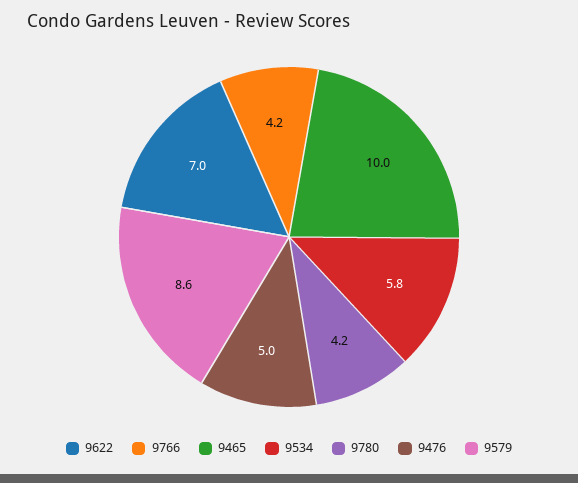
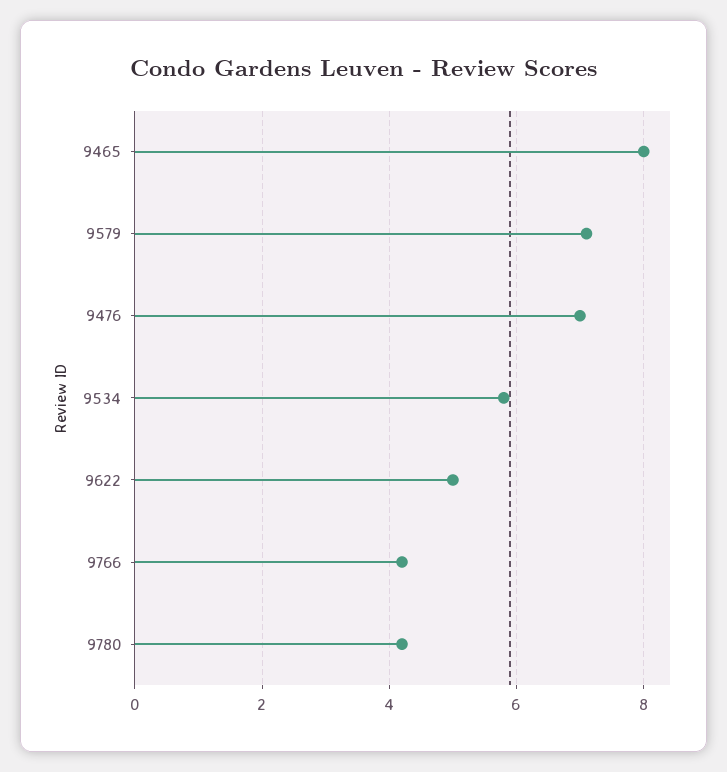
  {
-   "9622": 7,
+   "9622": 5,
    "9766": 4.2,
-   "9465": 10,
+   "9465": 8,
    "9534": 5.8,
    "9780": 4.2,
-   "9476": 5,
+   "9476": 7,
-   "9579": 8.6
+   "9579": 7
  }

